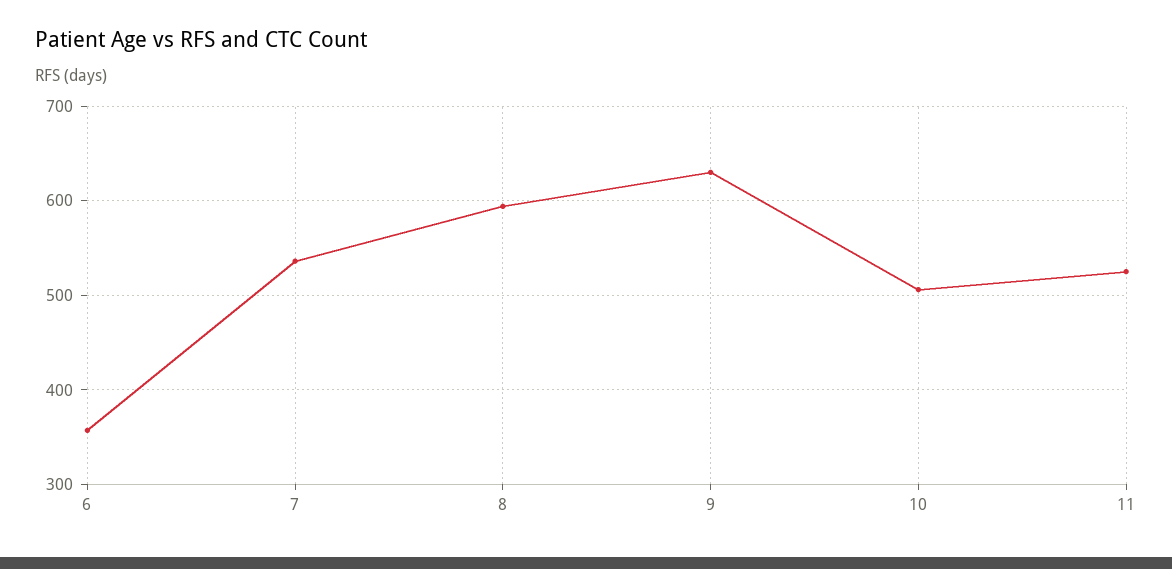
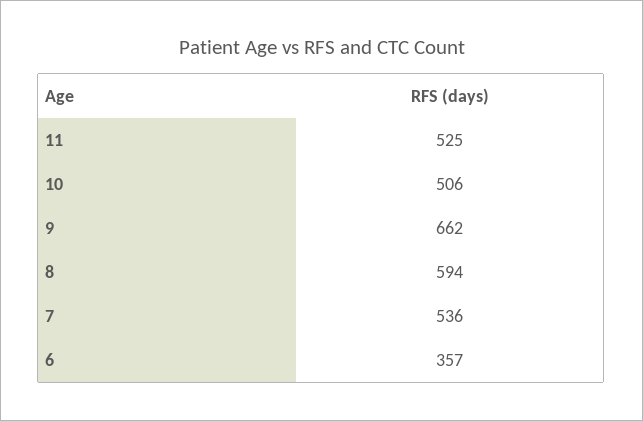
  {
    "6": 357,
    "7": 536,
    "8": 594,
-   "9": 630,
+   "9": 662,
    "10": 506,
    "11": 525
  }

